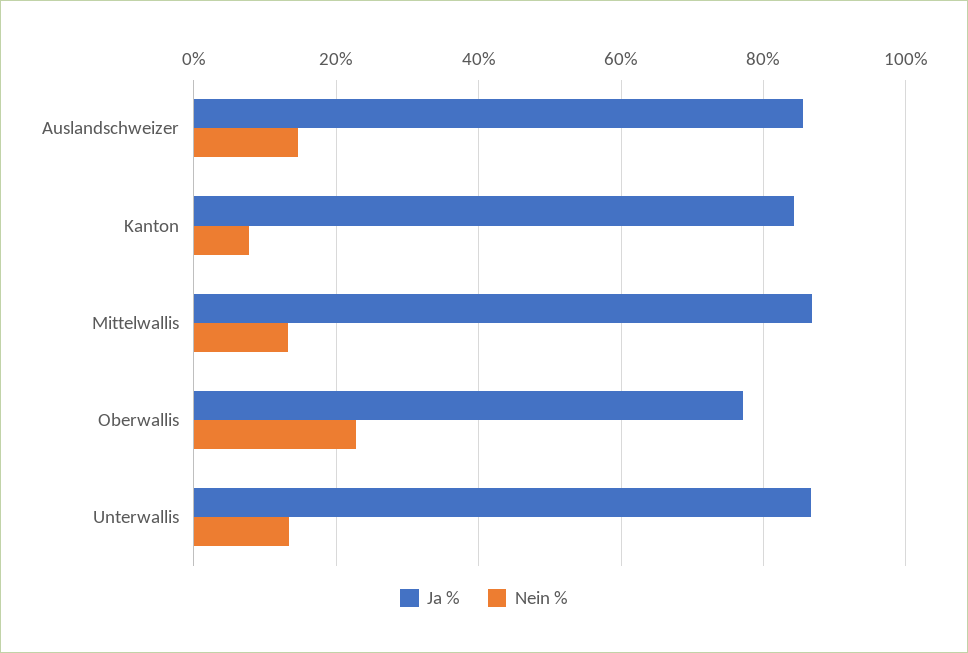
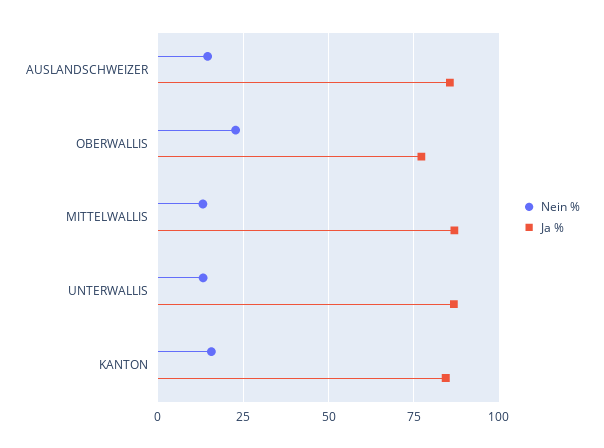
  {
    "Ja %": {
      "Auslandschweizer": 86,
      "Kanton": 84,
      "Mittelwallis": 86,
      "Oberwallis": 78,
      "Unterwallis": 86
    },
    "Nein %": {
      "Auslandschweizer": 14,
-     "Kanton": 8,
+     "Kanton": 15,
      "Mittelwallis": 14,
      "Oberwallis": 22,
      "Unterwallis": 14
    }
  }

